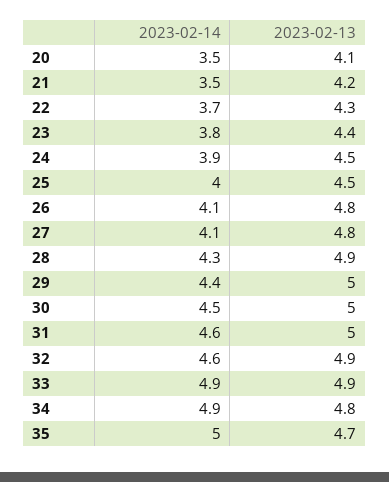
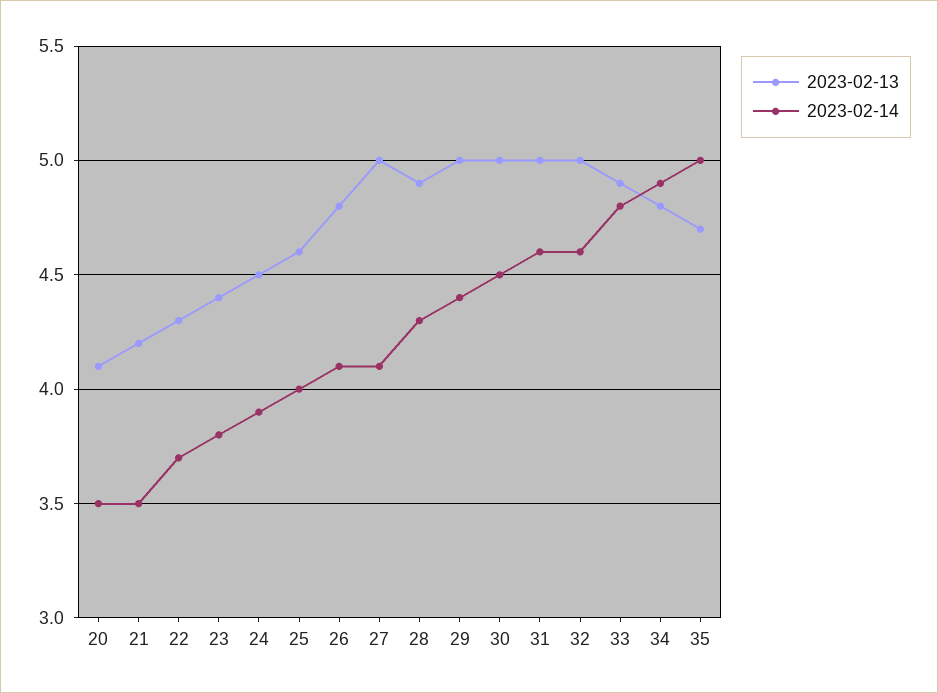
  {
    "2023-02-14": {
      "20": 3.5,
      "21": 3.5,
      "22": 3.7,
      "23": 3.8,
      "24": 3.9,
      "25": 4,
      "26": 4.1,
      "27": 4.1,
      "28": 4.3,
      "29": 4.4,
      "30": 4.5,
      "31": 4.6,
      "32": 4.6,
-     "33": 4.9,
+     "33": 4.8,
      "34": 4.9,
      "35": 5
    },
    "2023-02-13": {
      "20": 4.1,
      "21": 4.2,
      "22": 4.3,
      "23": 4.4,
      "24": 4.5,
-     "25": 4.5,
+     "25": 4.6,
      "26": 4.8,
-     "27": 4.8,
+     "27": 5,
      "28": 4.9,
      "29": 5,
      "30": 5,
      "31": 5,
-     "32": 4.9,
+     "32": 5,
      "33": 4.9,
      "34": 4.8,
      "35": 4.7
    }
  }

